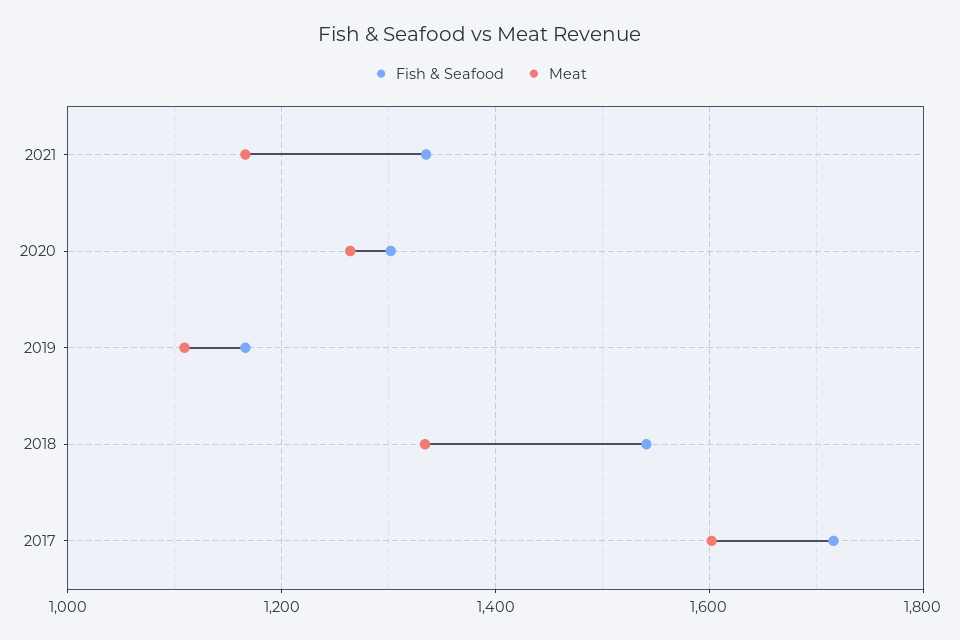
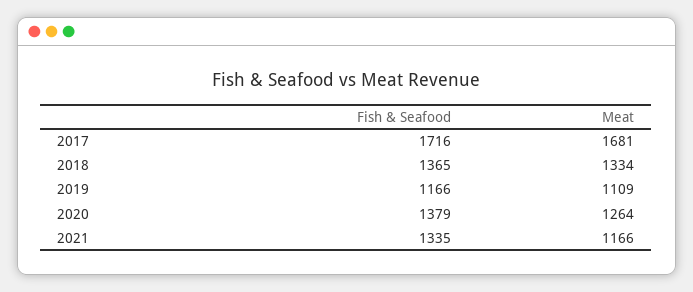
  {
    "Fish & Seafood": {
      "2021": 1335,
-     "2020": 1300,
+     "2020": 1379,
      "2019": 1166,
-     "2018": 1540,
+     "2018": 1365,
      "2017": 1716
    },
    "Meat": {
      "2021": 1166,
      "2020": 1264,
      "2019": 1109,
      "2018": 1334,
-     "2017": 1600
+     "2017": 1681
    }
  }

